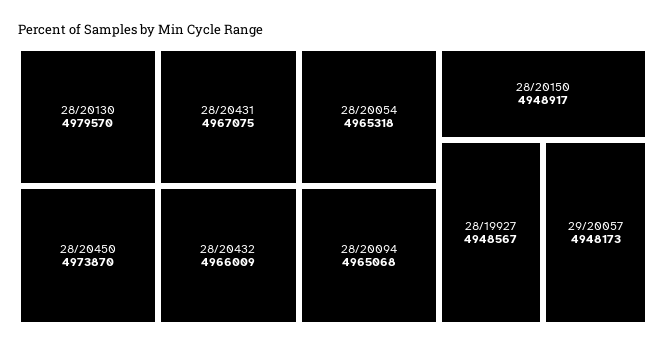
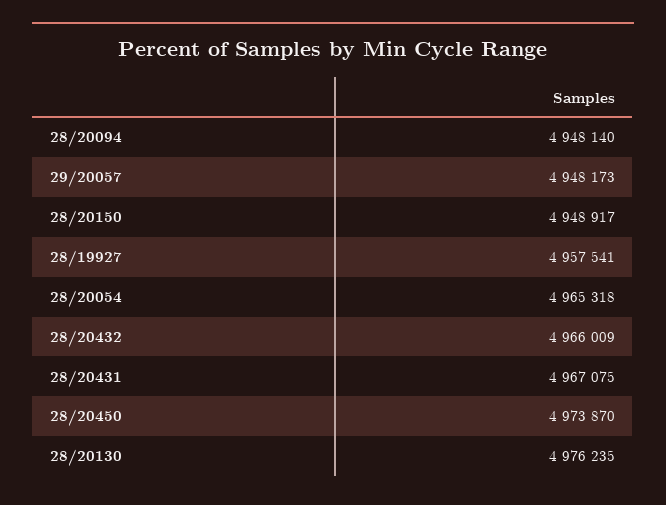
  {
-   "28/20130": 4979570,
+   "28/20130": 4976235,
    "28/20450": 4973870,
    "28/20431": 4967075,
    "28/20432": 4966009,
    "28/20054": 4965318,
-   "28/20094": 4965068,
+   "28/20094": 4948140,
    "28/20150": 4948917,
-   "28/19927": 4948567,
+   "28/19927": 4957541,
    "29/20057": 4948173
  }

